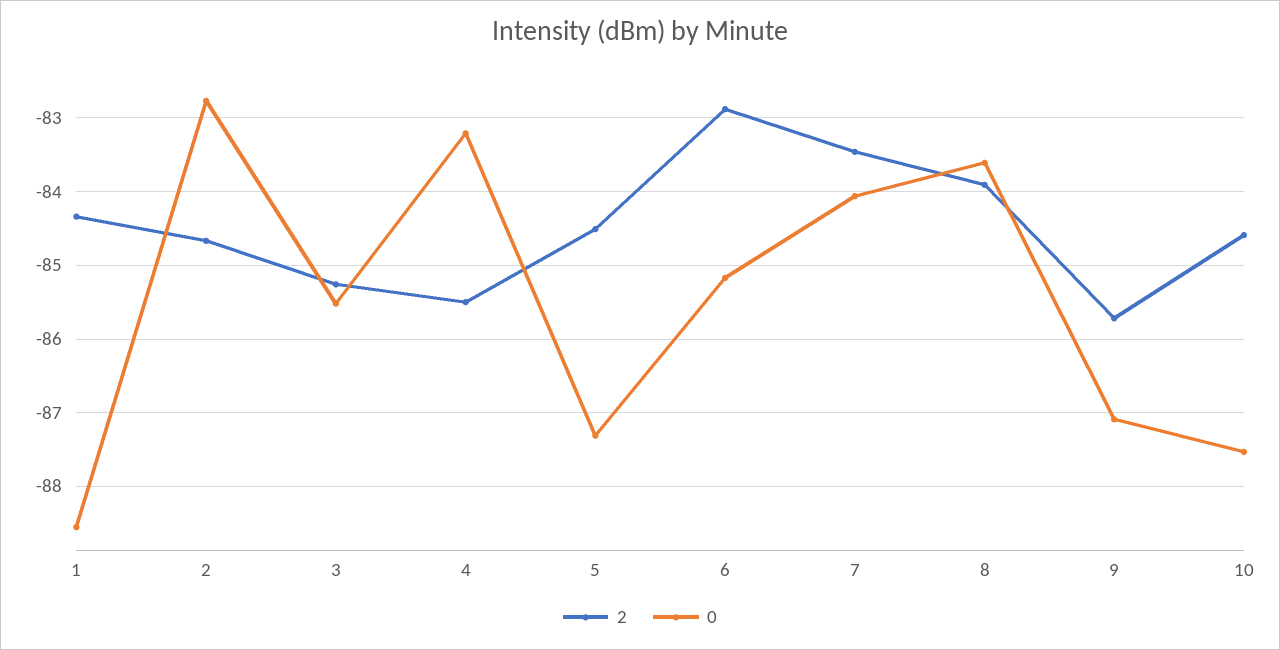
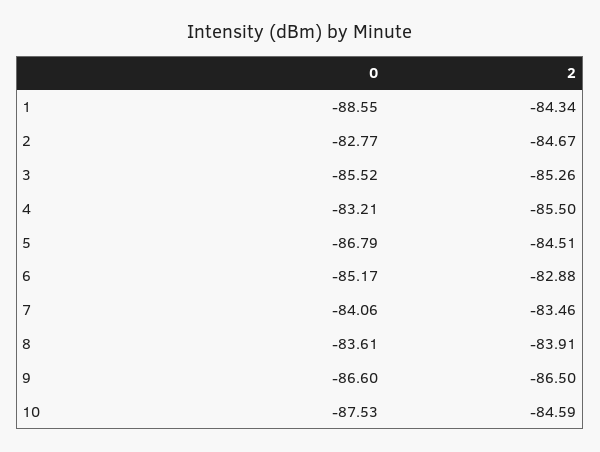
  {
    "2": {
      "1": -84.34,
      "2": -84.67,
      "3": -85.26,
      "4": -85.5,
      "5": -84.51,
      "6": -82.88,
      "7": -83.46,
      "8": -83.91,
-     "9": -85.7,
+     "9": -86.5,
      "10": -84.59
    },
    "0": {
      "1": -88.55,
      "2": -82.77,
      "3": -85.52,
      "4": -83.21,
-     "5": -87.3,
+     "5": -86.79,
      "6": -85.17,
      "7": -84.06,
      "8": -83.61,
-     "9": -87.1,
+     "9": -86.6,
      "10": -87.53
    }
  }

